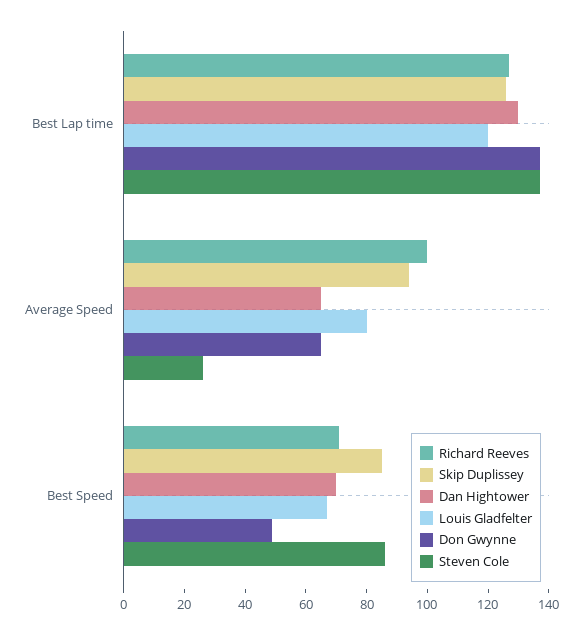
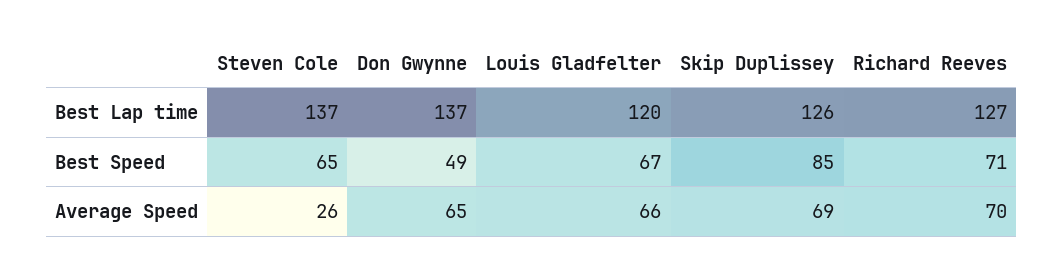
  {
    "Richard Reeves": {
      "Best Lap time": 127,
-     "Average Speed": 100,
+     "Average Speed": 70,
      "Best Speed": 71
    },
    "Skip Duplissey": {
      "Best Lap time": 126,
-     "Average Speed": 95,
+     "Average Speed": 69,
      "Best Speed": 85
    },
-   "Dan Hightower": {
-     "Best Lap time": 130,
-     "Average Speed": 65,
-     "Best Speed": 70
-   },
    "Louis Gladfelter": {
      "Best Lap time": 120,
-     "Average Speed": 80,
+     "Average Speed": 66,
      "Best Speed": 67
    },
    "Don Gwynne": {
      "Best Lap time": 137,
      "Average Speed": 65,
      "Best Speed": 49
    },
    "Steven Cole": {
      "Best Lap time": 137,
      "Average Speed": 26,
-     "Best Speed": 85
+     "Best Speed": 65
    }
  }

